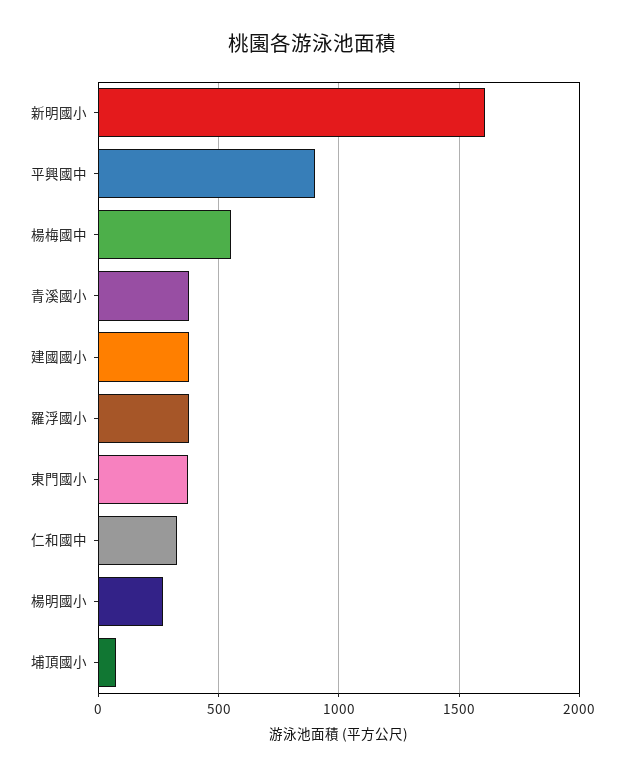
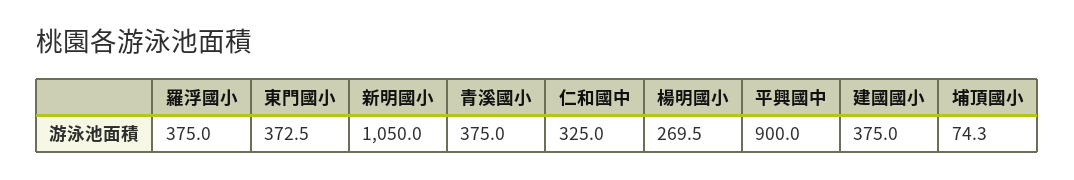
  {
-   "新明國小": 1600,
+   "新明國小": 1050,
    "平興國中": 900,
-   "楊梅國中": 550,
    "青溪國小": 375,
    "建國國小": 375,
    "羅浮國小": 375,
    "東門國小": 372.5,
    "仁和國中": 325,
    "楊明國小": 269.5,
    "埔頂國小": 74.3
  }

